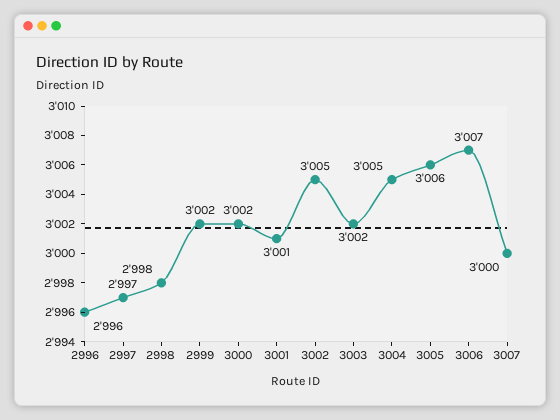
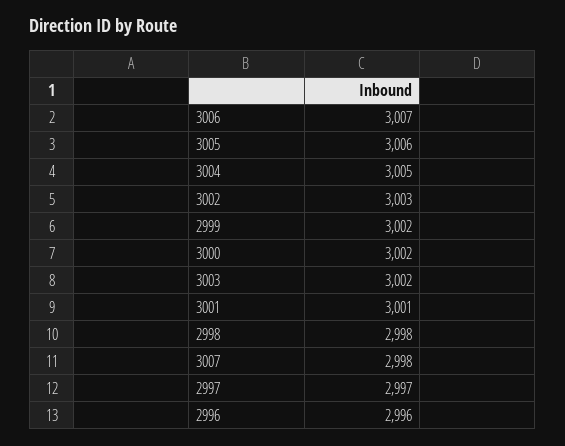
  {
    "2996": 2996,
    "2997": 2997,
    "2998": 2998,
    "2999": 3002,
    "3000": 3002,
    "3001": 3001,
-   "3002": 3005,
+   "3002": 3003,
    "3003": 3002,
    "3004": 3005,
    "3005": 3006,
    "3006": 3007,
-   "3007": 3000
+   "3007": 2998
  }

